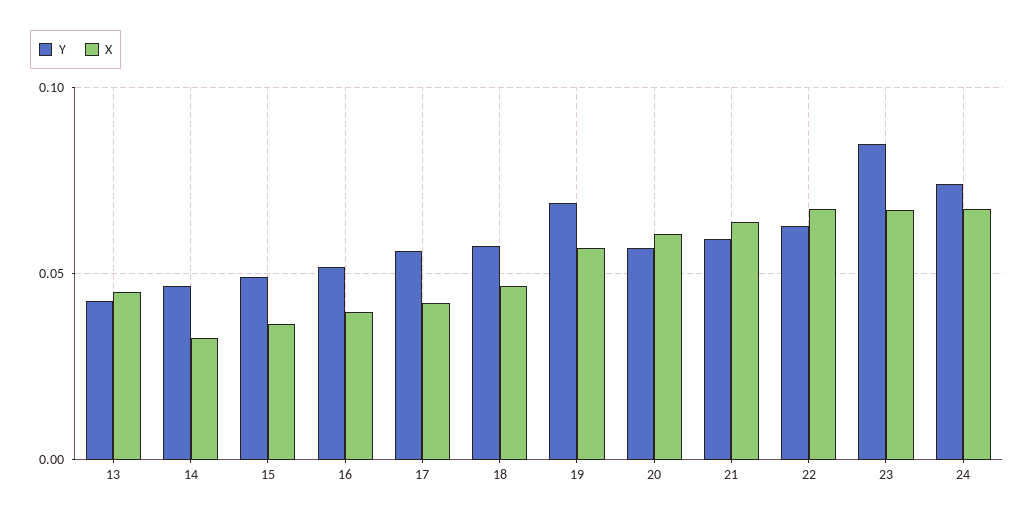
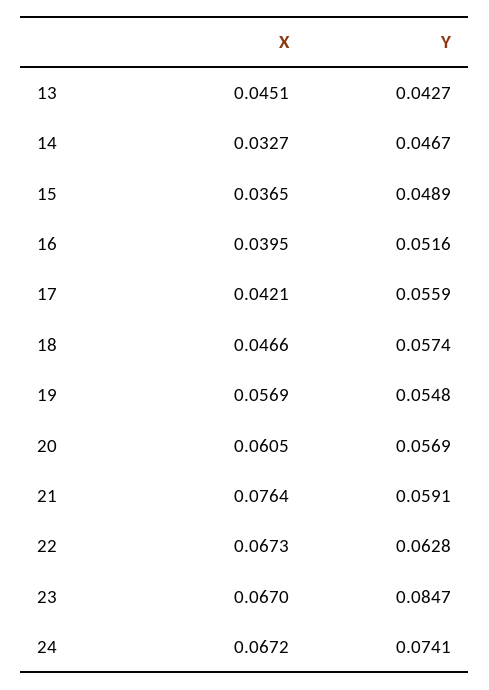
  {
    "Y": {
      "13": 0.0427,
      "14": 0.0467,
      "15": 0.0489,
      "16": 0.0516,
      "17": 0.0559,
      "18": 0.0574,
-     "19": 0.07,
+     "19": 0.0548,
      "20": 0.0569,
      "21": 0.0591,
      "22": 0.0628,
      "23": 0.0847,
      "24": 0.0741
    },
    "X": {
      "13": 0.0451,
      "14": 0.0327,
      "15": 0.0365,
      "16": 0.0395,
      "17": 0.0421,
      "18": 0.0466,
      "19": 0.0569,
      "20": 0.0605,
-     "21": 0.065,
+     "21": 0.0764,
      "22": 0.0673,
      "23": 0.067,
      "24": 0.0672
    }
  }

